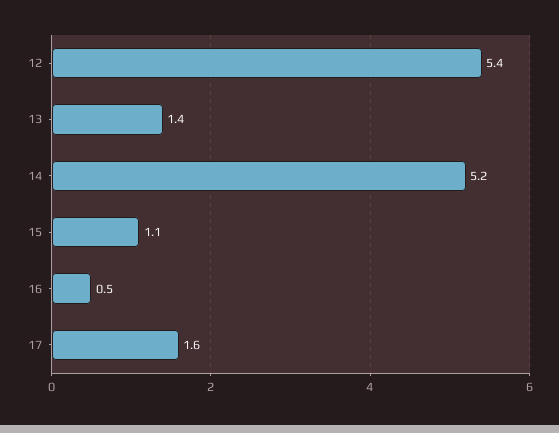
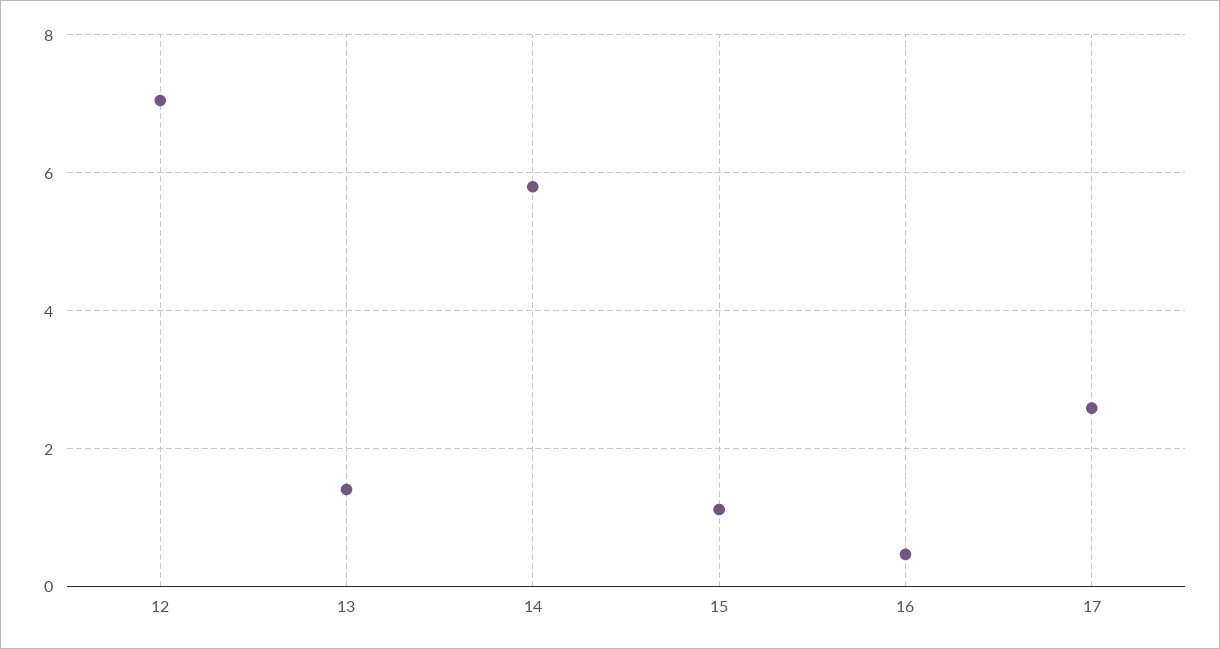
  {
-   "12": 5.4,
+   "12": 7,
    "13": 1.4,
-   "14": 5.2,
+   "14": 5.8,
    "15": 1.1,
    "16": 0.5,
-   "17": 1.6
+   "17": 2.6
  }

